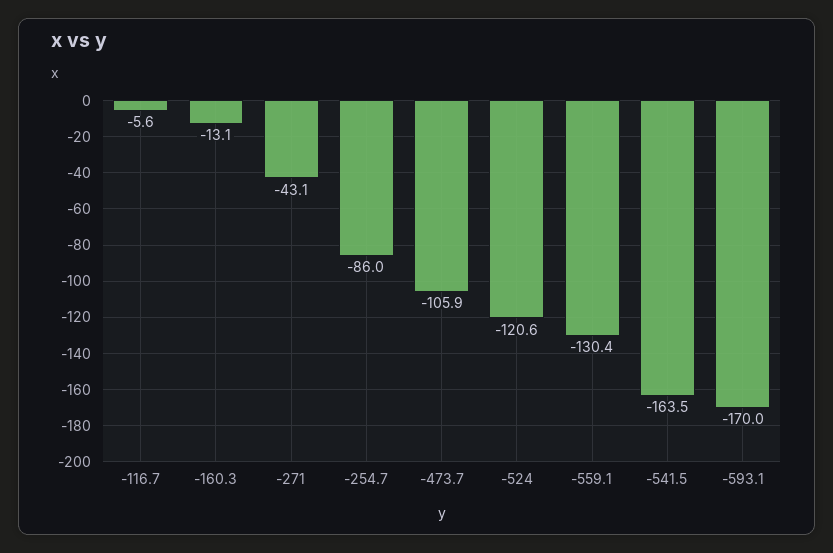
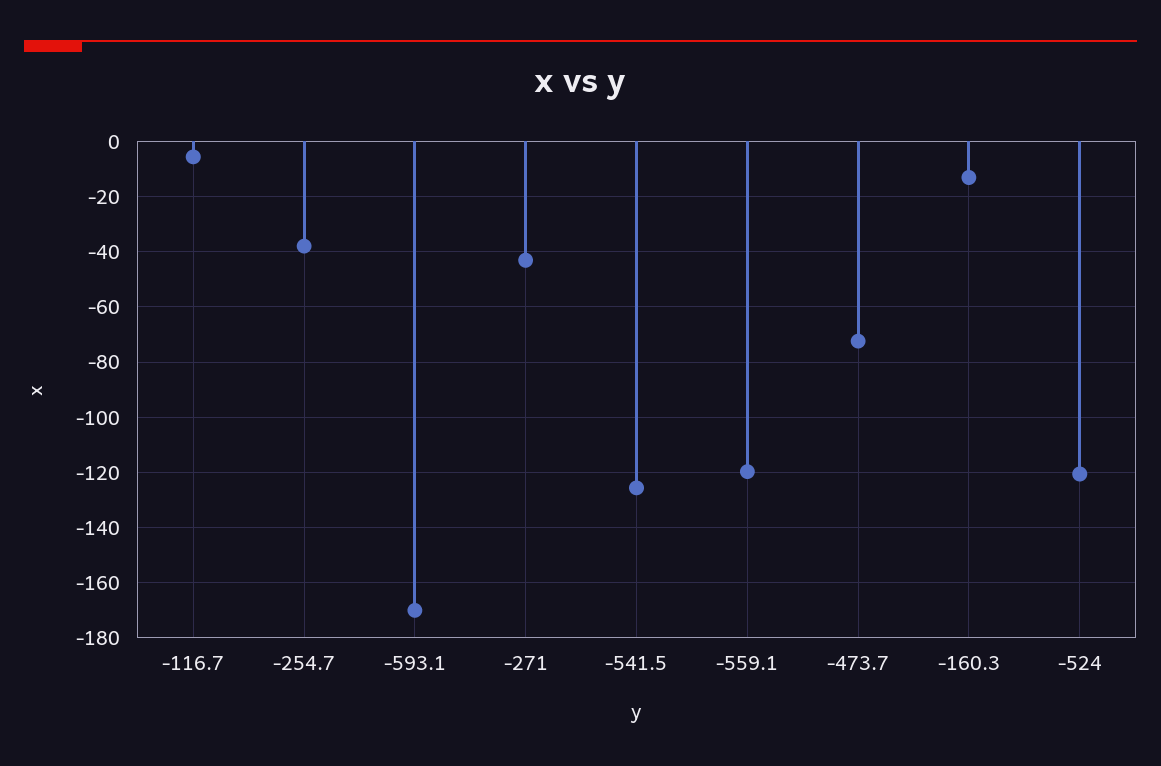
  {
    "-116.7": -5.6,
    "-160.3": -13.1,
    "-271": -43.1,
-   "-254.7": -86,
+   "-254.7": -37.5,
-   "-473.7": -105.9,
+   "-473.7": -72.5,
    "-524": -120.6,
-   "-559.1": -130.4,
+   "-559.1": -120,
-   "-541.5": -163.5,
+   "-541.5": -125,
    "-593.1": -170
  }

